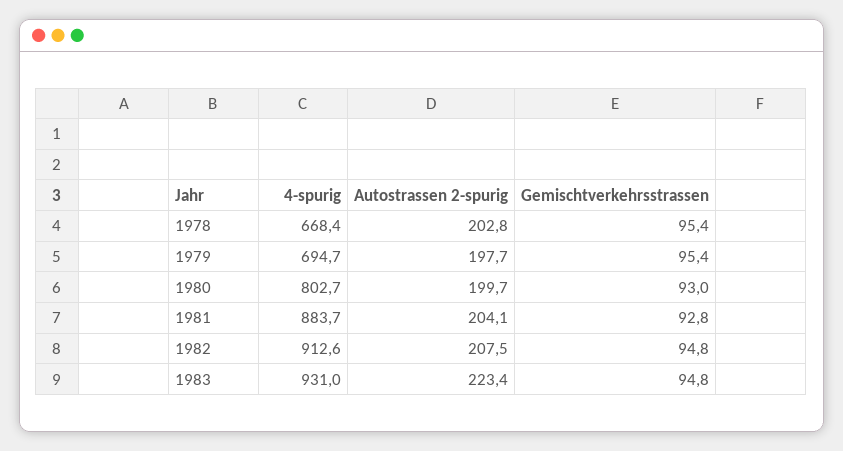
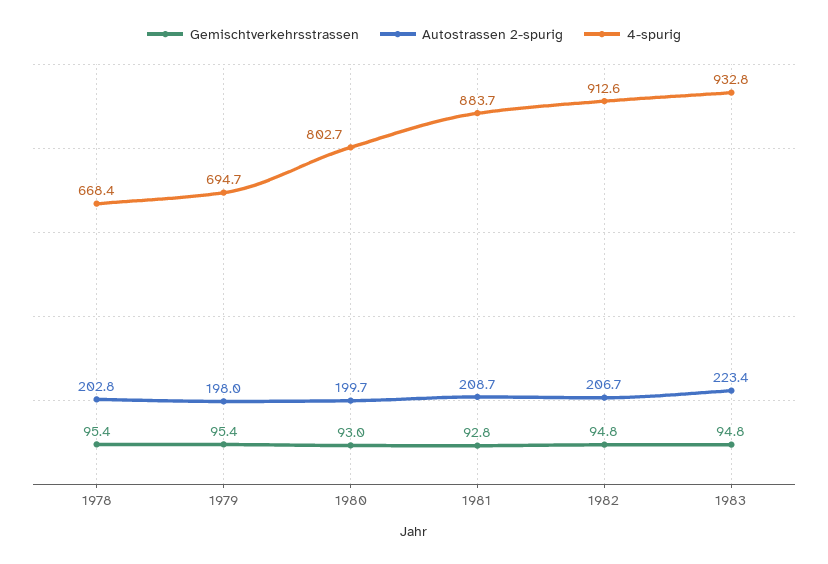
  {
    "4-spurig": {
      "1978": 668.4,
      "1979": 694.7,
      "1980": 802.7,
      "1981": 883.7,
      "1982": 912.6,
-     "1983": 931
+     "1983": 932.8
    },
    "Autostrassen 2-spurig": {
      "1978": 202.8,
-     "1979": 197.7,
+     "1979": 198,
      "1980": 199.7,
-     "1981": 204.1,
+     "1981": 208.7,
-     "1982": 207.5,
+     "1982": 206.7,
      "1983": 223.4
    },
    "Gemischtverkehrsstrassen": {
      "1978": 95.4,
      "1979": 95.4,
      "1980": 93,
      "1981": 92.8,
      "1982": 94.8,
      "1983": 94.8
    }
  }

